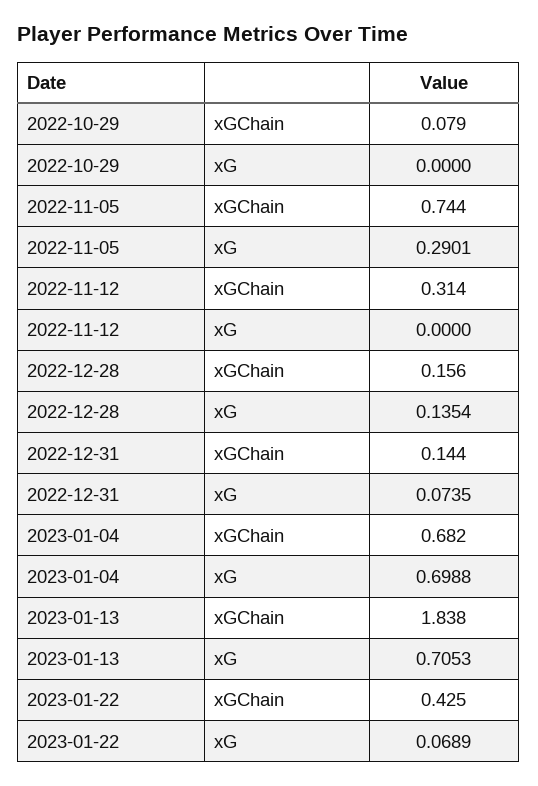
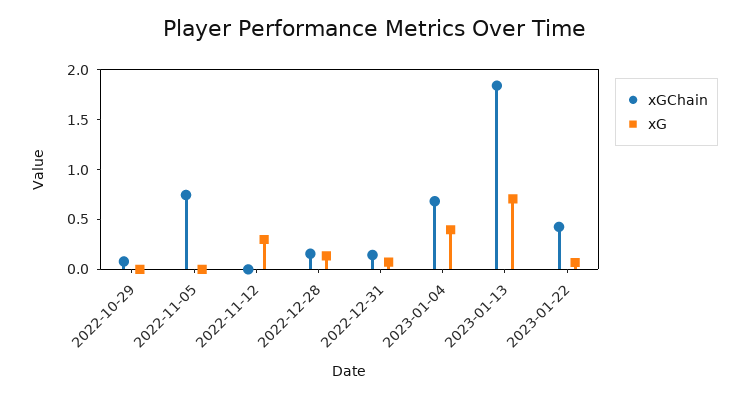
  {
    "xGChain": {
      "2022-10-29": 0.079,
      "2022-11-05": 0.744,
-     "2022-11-12": 0.314,
+     "2022-11-12": 0,
      "2022-12-28": 0.156,
      "2022-12-31": 0.144,
      "2023-01-04": 0.682,
      "2023-01-13": 1.838,
      "2023-01-22": 0.425
    },
    "xG": {
      "2022-10-29": 0,
-     "2022-11-05": 0.2901,
+     "2022-11-05": 0,
-     "2022-11-12": 0,
+     "2022-11-12": 0.3,
      "2022-12-28": 0.1354,
      "2022-12-31": 0.0735,
-     "2023-01-04": 0.6988,
+     "2023-01-04": 0.4,
      "2023-01-13": 0.7053,
      "2023-01-22": 0.0689
    }
  }

